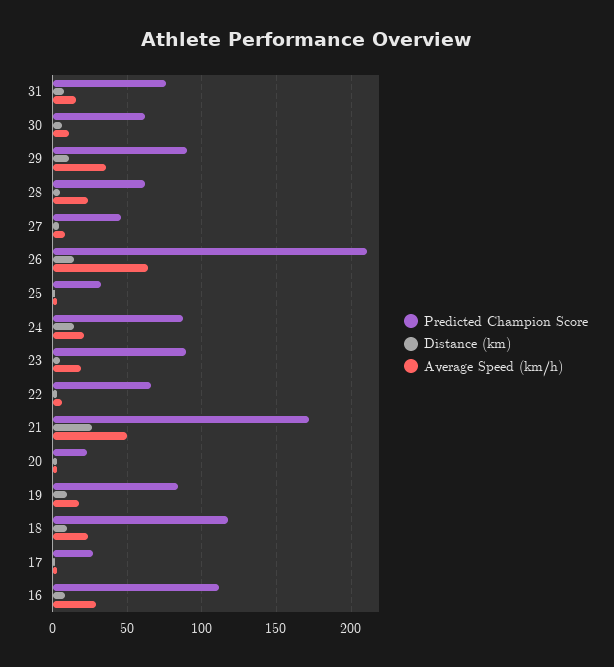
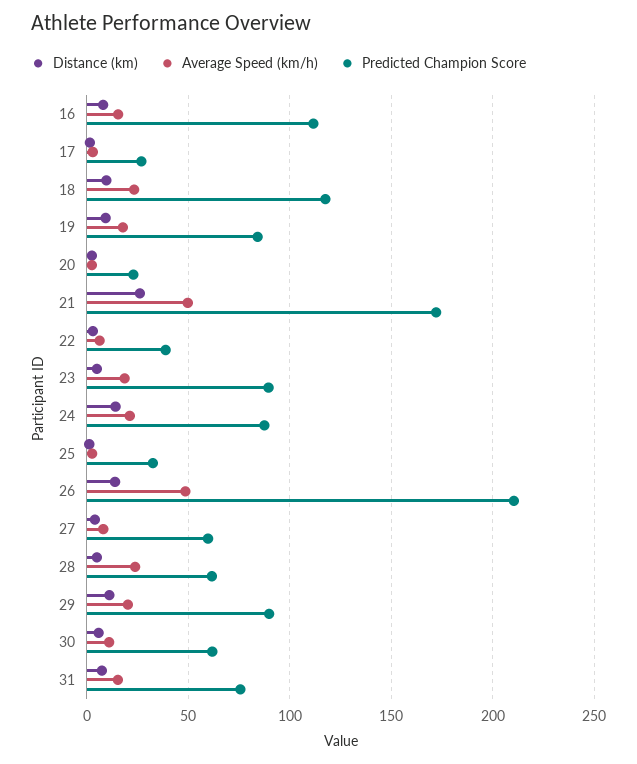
  {
    "Predicted Champion Score": {
      "31": 75,
      "30": 60,
      "29": 90,
      "28": 60,
-     "27": 45,
+     "27": 60,
      "26": 210,
      "25": 35,
      "24": 90,
      "23": 90,
-     "22": 65,
+     "22": 40,
      "21": 170,
      "20": 25,
      "19": 85,
      "18": 120,
      "17": 25,
      "16": 110
    },
    "Distance (km)": {
      "31": 5,
      "30": 5,
      "29": 10,
      "28": 5,
      "27": 5,
      "26": 15,
      "25": 0,
      "24": 15,
      "23": 5,
      "22": 5,
      "21": 25,
      "20": 0,
      "19": 10,
      "18": 10,
      "17": 0,
      "16": 10
    },
    "Average Speed (km/h)": {
      "31": 15,
      "30": 10,
-     "29": 35,
+     "29": 20,
      "28": 25,
      "27": 10,
-     "26": 65,
+     "26": 50,
      "25": 5,
      "24": 20,
      "23": 20,
      "22": 5,
      "21": 50,
      "20": 5,
      "19": 20,
      "18": 25,
      "17": 5,
-     "16": 30
+     "16": 15
    }
  }

